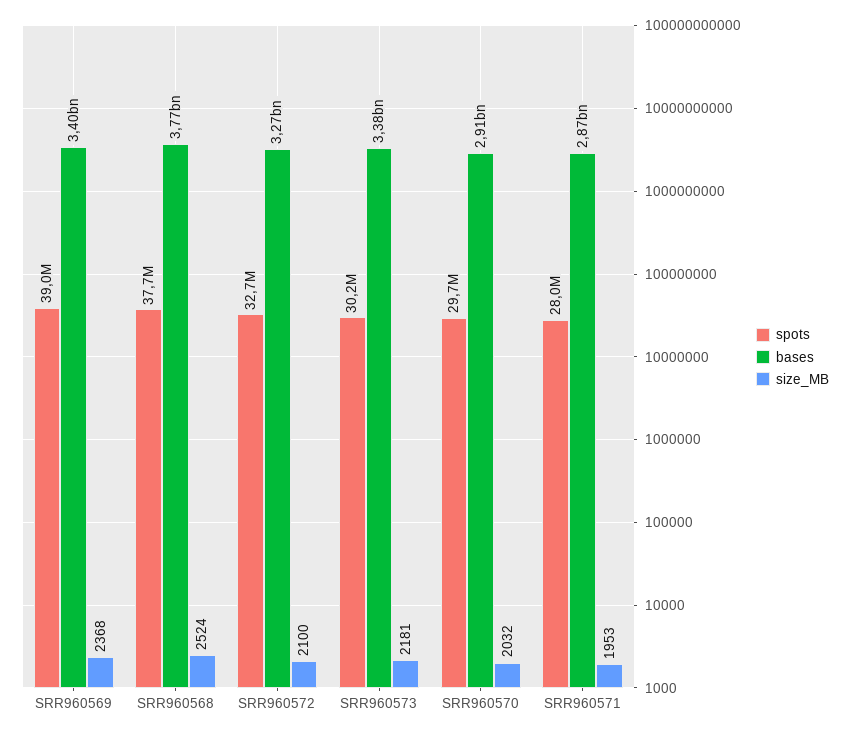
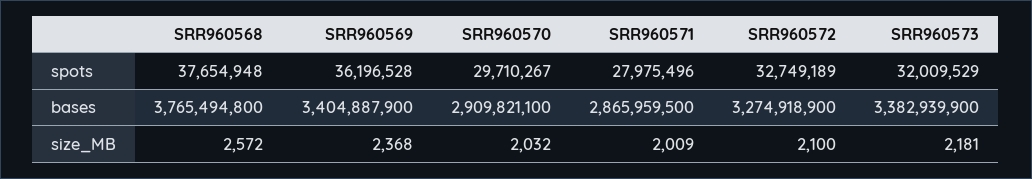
  {
    "spots": {
-     "SRR960569": 39000000,
+     "SRR960569": 36196528,
      "SRR960568": 37654948,
      "SRR960572": 32749189,
-     "SRR960573": 30200000,
+     "SRR960573": 32009529,
      "SRR960570": 29710267,
      "SRR960571": 27975496
    },
    "bases": {
      "SRR960569": 3404887900,
      "SRR960568": 3765494800,
      "SRR960572": 3274918900,
      "SRR960573": 3382939900,
      "SRR960570": 2909821100,
      "SRR960571": 2865959500
    },
    "size_MB": {
      "SRR960569": 2368,
-     "SRR960568": 2524,
+     "SRR960568": 2572,
      "SRR960572": 2100,
      "SRR960573": 2181,
      "SRR960570": 2032,
-     "SRR960571": 1953
+     "SRR960571": 2009
    }
  }

